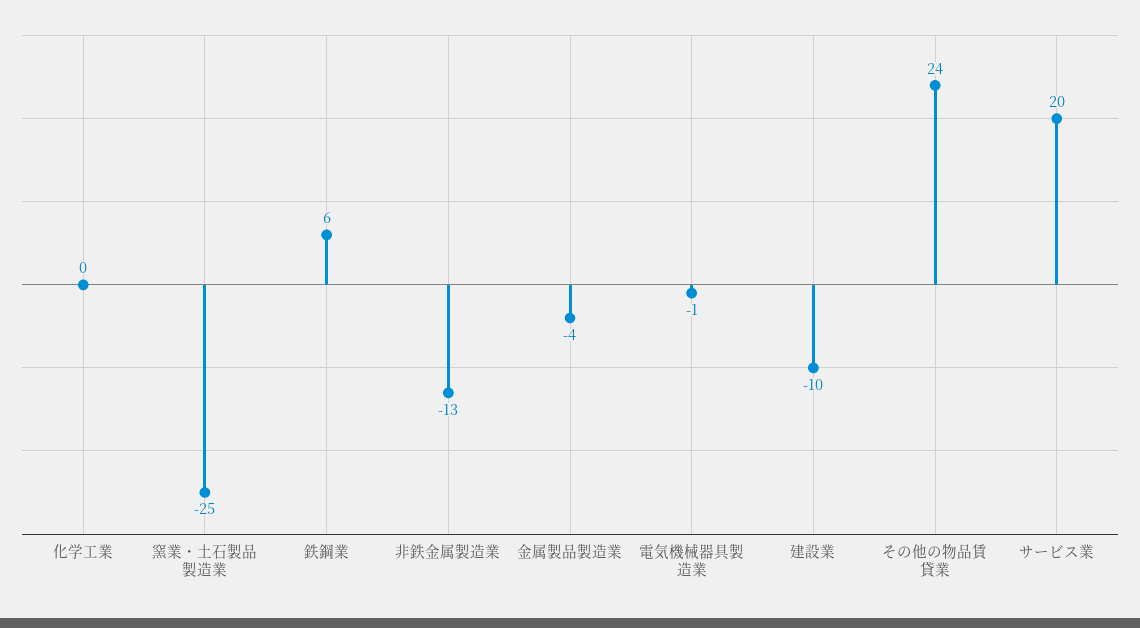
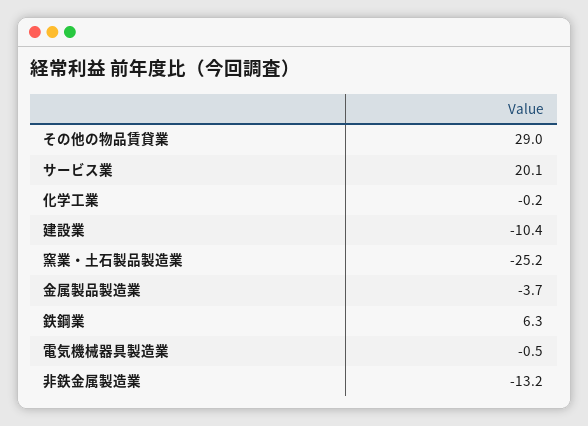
  {
    "化学工業": -0.2,
    "窯業・土石製品製造業": -25.2,
    "鉄鋼業": 6.3,
    "非鉄金属製造業": -13.2,
    "金属製品製造業": -3.7,
    "電気機械器具製造業": -0.5,
    "建設業": -10.4,
-   "その他の物品賃貸業": 24,
+   "その他の物品賃貸業": 29,
    "サービス業": 20.1
  }

